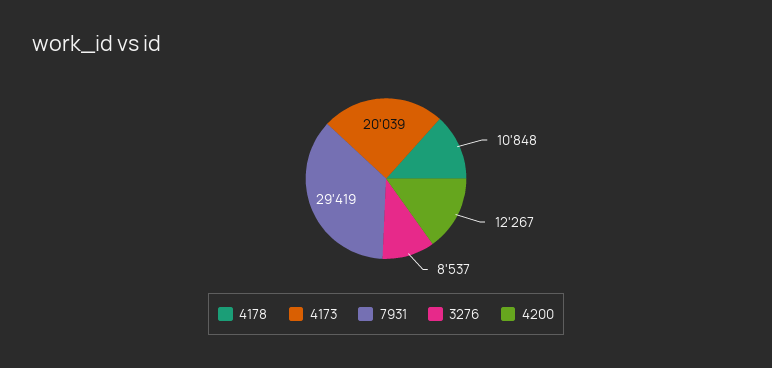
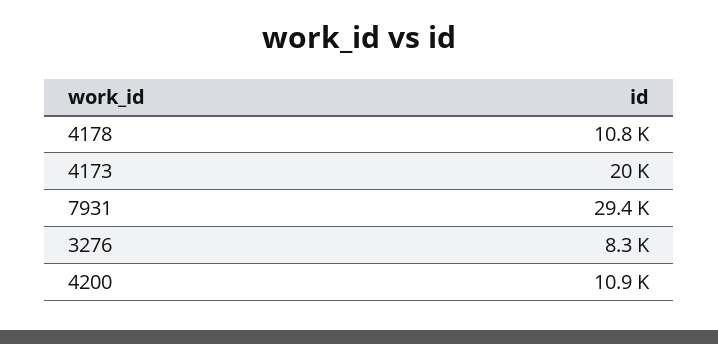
  {
    "4178": 10848,
    "4173": 20039,
    "7931": 29419,
-   "3276": 8537,
+   "3276": 8300,
-   "4200": 12267
+   "4200": 10900
  }

